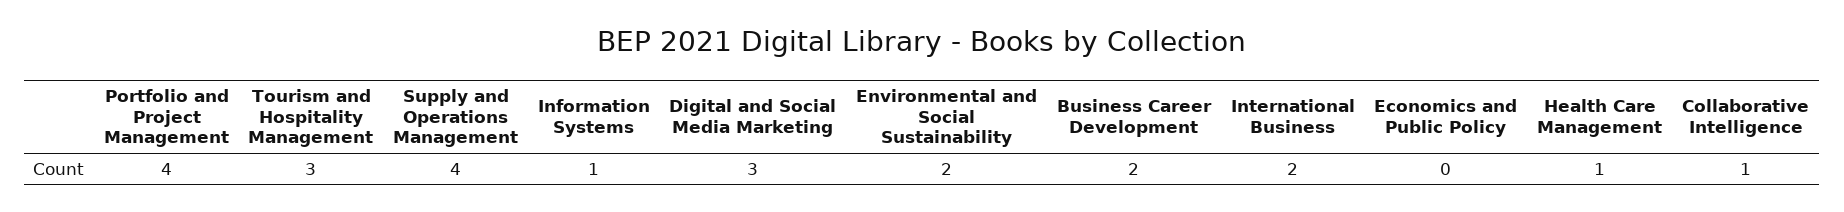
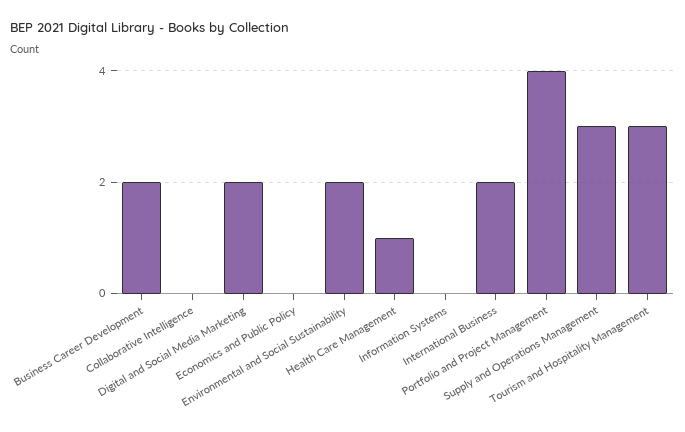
  {
    "Portfolio and Project Management": 4,
    "Tourism and Hospitality Management": 3,
-   "Supply and Operations Management": 4,
+   "Supply and Operations Management": 3,
-   "Information Systems": 1,
+   "Information Systems": 0,
-   "Digital and Social Media Marketing": 3,
+   "Digital and Social Media Marketing": 2,
    "Environmental and Social Sustainability": 2,
    "Business Career Development": 2,
    "International Business": 2,
    "Economics and Public Policy": 0,
    "Health Care Management": 1,
-   "Collaborative Intelligence": 1
+   "Collaborative Intelligence": 0
  }

